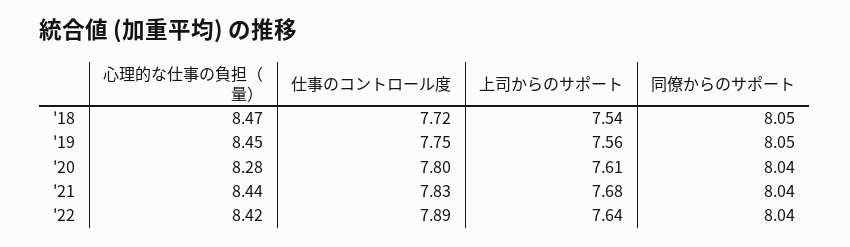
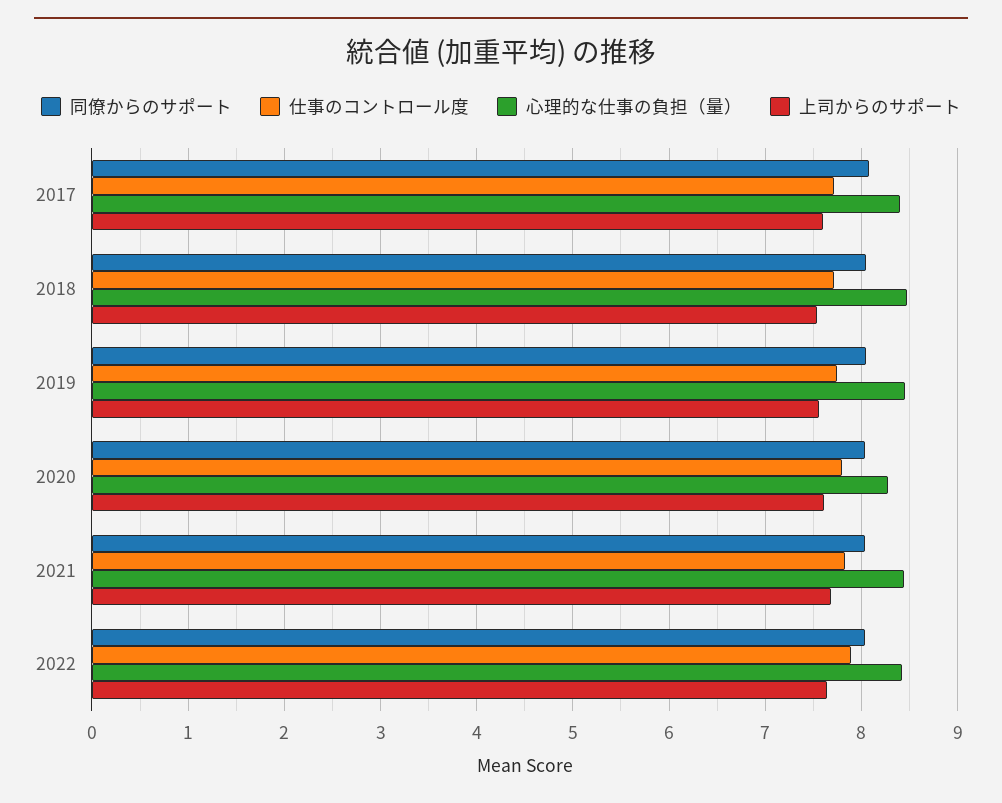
  {
    "心理的な仕事の負担（量）": {
      "'18": 8.47,
      "'19": 8.45,
      "'20": 8.28,
      "'21": 8.44,
-     "'22": 8.42
+     "'22": 8.42,
+     "2017": 8.4
    },
    "仕事のコントロール度": {
      "'18": 7.72,
      "'19": 7.75,
      "'20": 7.8,
      "'21": 7.83,
-     "'22": 7.89
+     "'22": 7.89,
+     "2017": 7.7
    },
    "上司からのサポート": {
      "'18": 7.54,
      "'19": 7.56,
      "'20": 7.61,
      "'21": 7.68,
-     "'22": 7.64
+     "'22": 7.64,
+     "2017": 7.6
    },
    "同僚からのサポート": {
      "'18": 8.05,
      "'19": 8.05,
      "'20": 8.04,
      "'21": 8.04,
-     "'22": 8.04
+     "'22": 8.04,
+     "2017": 8.1
    }
  }

